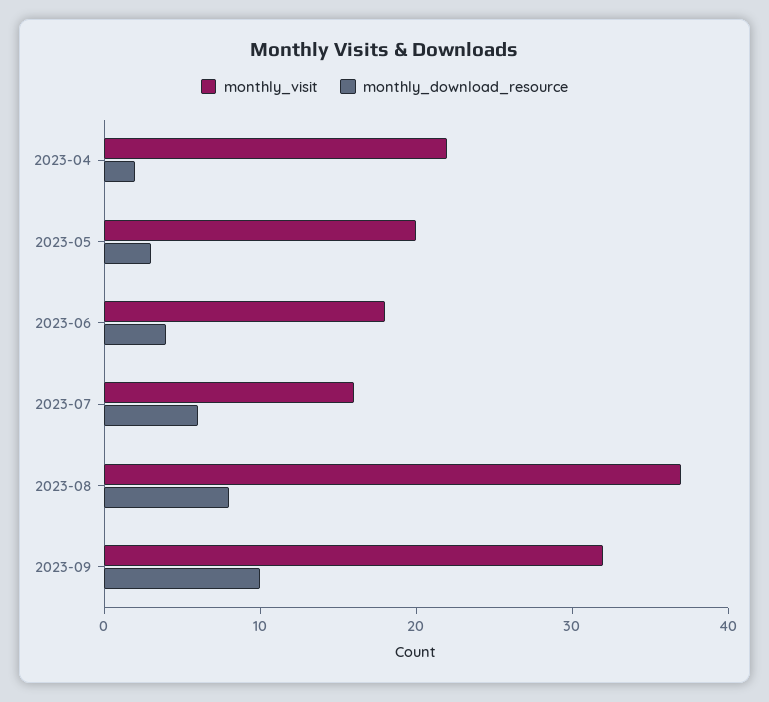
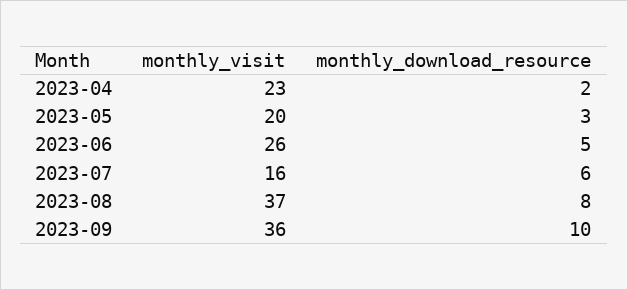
  {
    "monthly_visit": {
-     "2023-04": 22,
+     "2023-04": 23,
      "2023-05": 20,
-     "2023-06": 18,
+     "2023-06": 26,
      "2023-07": 16,
      "2023-08": 37,
-     "2023-09": 32
+     "2023-09": 36
    },
    "monthly_download_resource": {
      "2023-04": 2,
      "2023-05": 3,
-     "2023-06": 4,
+     "2023-06": 5,
      "2023-07": 6,
      "2023-08": 8,
      "2023-09": 10
    }
  }

